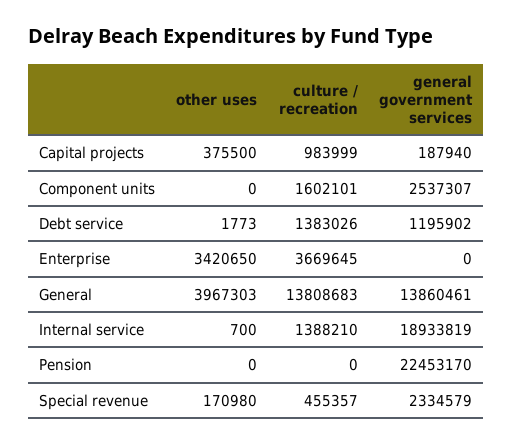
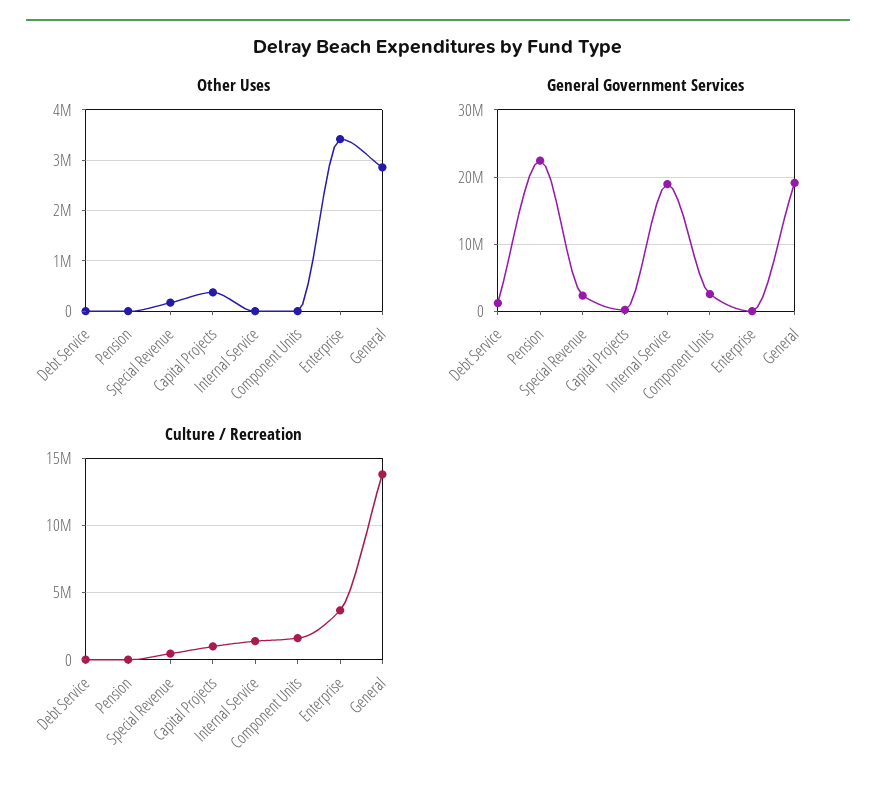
  {
    "other uses": {
      "Capital projects": 375500,
      "Component units": 0,
      "Debt service": 1773,
      "Enterprise": 3420650,
-     "General": 3967303,
+     "General": 2800000,
      "Internal service": 700,
      "Pension": 0,
      "Special revenue": 170980
    },
    "culture / recreation": {
      "Capital projects": 983999,
      "Component units": 1602101,
-     "Debt service": 1383026,
+     "Debt service": 0,
      "Enterprise": 3669645,
      "General": 13808683,
      "Internal service": 1388210,
      "Pension": 0,
      "Special revenue": 455357
    },
    "general government services": {
      "Capital projects": 187940,
      "Component units": 2537307,
      "Debt service": 1195902,
      "Enterprise": 0,
-     "General": 13860461,
+     "General": 19000000,
      "Internal service": 18933819,
      "Pension": 22453170,
      "Special revenue": 2334579
    }
  }

